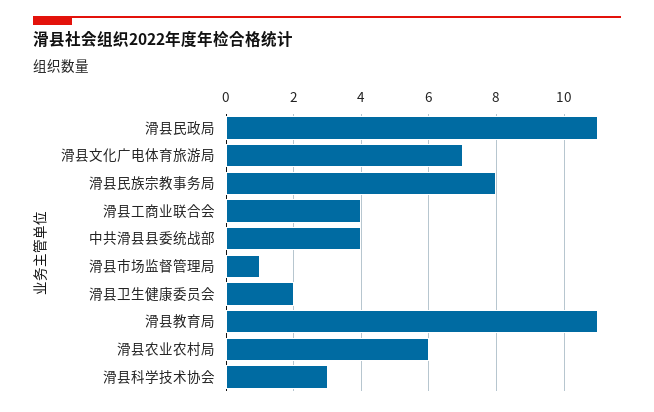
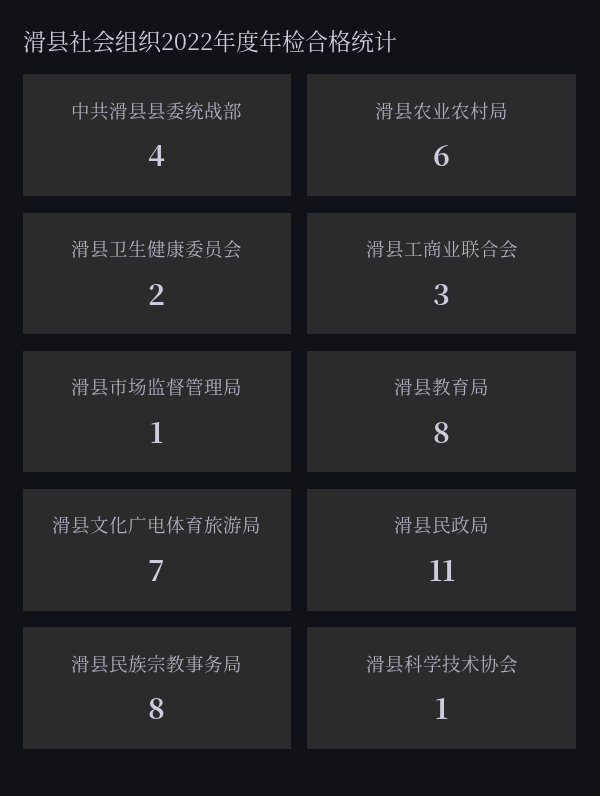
  {
    "滑县民政局": 11,
    "滑县文化广电体育旅游局": 7,
    "滑县民族宗教事务局": 8,
-   "滑县工商业联合会": 4,
+   "滑县工商业联合会": 3,
    "中共滑县县委统战部": 4,
    "滑县市场监督管理局": 1,
    "滑县卫生健康委员会": 2,
-   "滑县教育局": 11,
+   "滑县教育局": 8,
    "滑县农业农村局": 6,
-   "滑县科学技术协会": 3
+   "滑县科学技术协会": 1
  }

